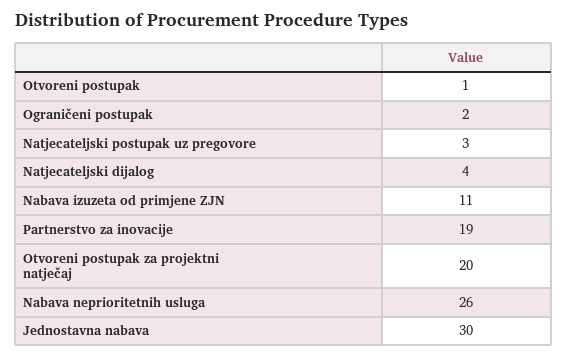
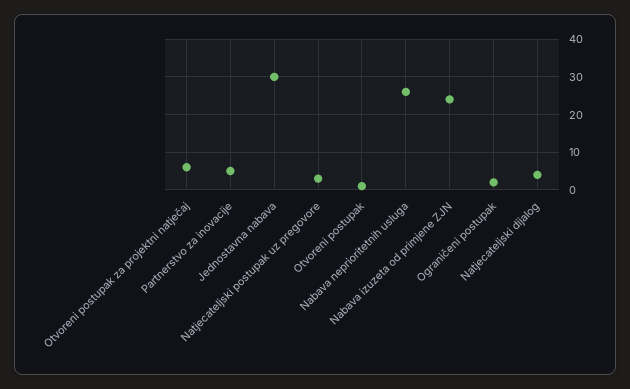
  {
    "Otvoreni postupak": 1,
    "Ograničeni postupak": 2,
    "Natjecateljski postupak uz pregovore": 3,
    "Natjecateljski dijalog": 4,
-   "Nabava izuzeta od primjene ZJN": 11,
+   "Nabava izuzeta od primjene ZJN": 25,
-   "Partnerstvo za inovacije": 19,
+   "Partnerstvo za inovacije": 5,
-   "Otvoreni postupak za projektni natječaj": 20,
+   "Otvoreni postupak za projektni natječaj": 5,
    "Nabava neprioritetnih usluga": 26,
    "Jednostavna nabava": 30
  }

